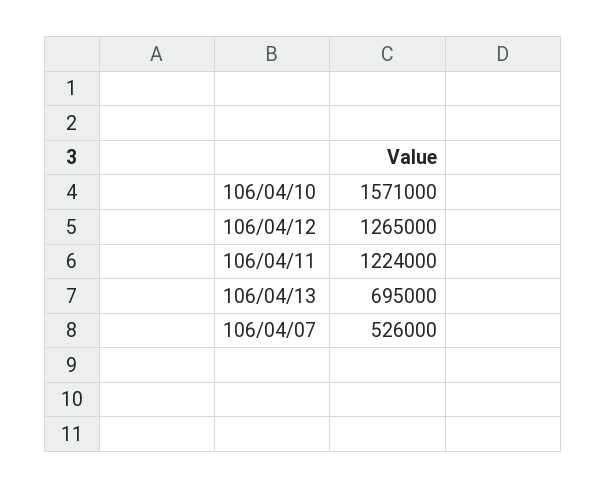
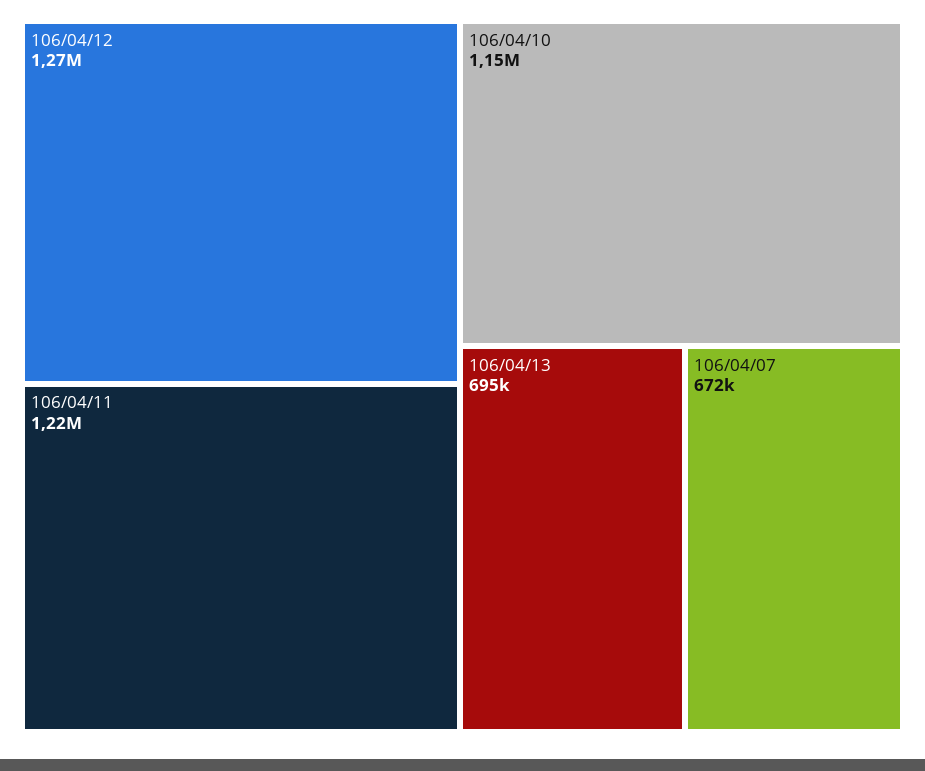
  {
-   "106/04/10": 1571000,
+   "106/04/10": 1150000,
    "106/04/12": 1265000,
    "106/04/11": 1224000,
    "106/04/13": 695000,
-   "106/04/07": 526000
+   "106/04/07": 672000
  }

